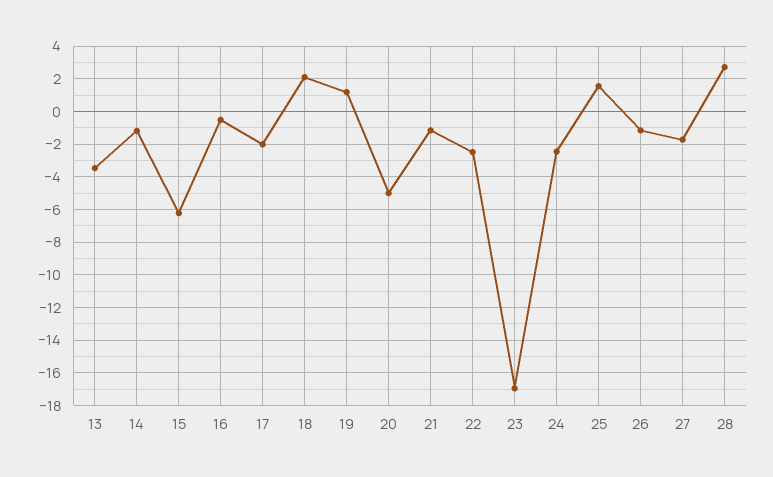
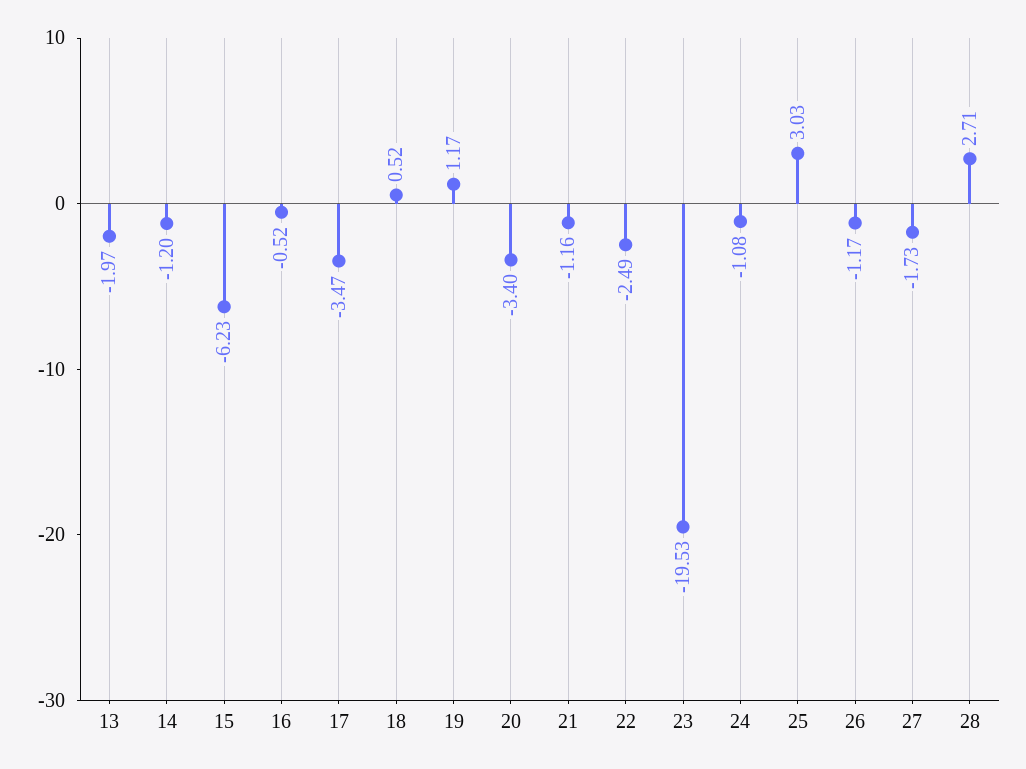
  {
-   "13": -3.5,
+   "13": -1.97,
    "14": -1.2,
    "15": -6.23,
    "16": -0.52,
-   "17": -2,
+   "17": -3.47,
-   "18": 2,
+   "18": 0.52,
    "19": 1.17,
-   "20": -5,
+   "20": -3.4,
    "21": -1.16,
    "22": -2.49,
-   "23": -17,
+   "23": -19.53,
-   "24": -2.5,
+   "24": -1.08,
-   "25": 1.5,
+   "25": 3.03,
    "26": -1.17,
    "27": -1.73,
    "28": 2.71
  }

